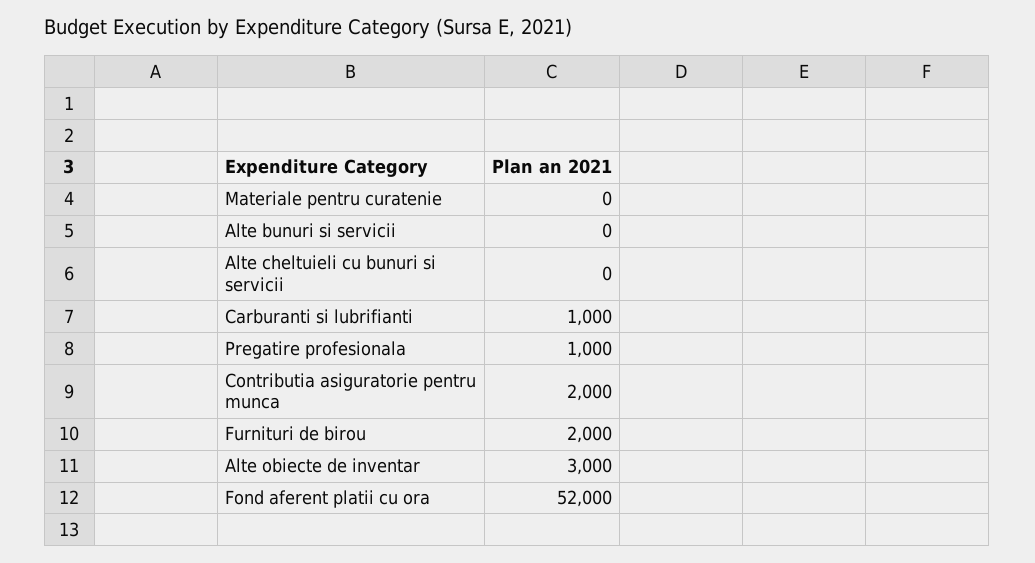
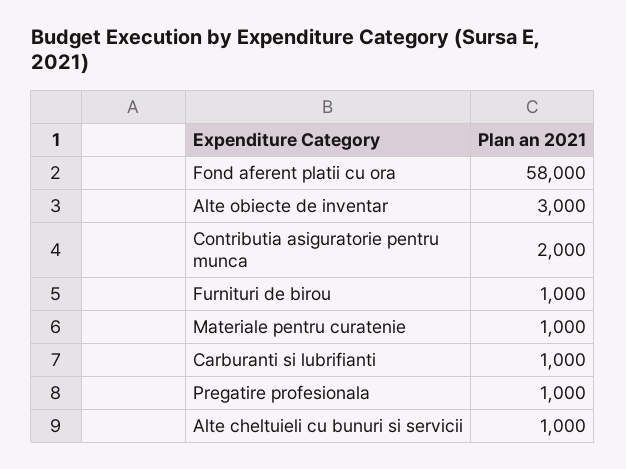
  {
-   "Materiale pentru curatenie": 0,
+   "Materiale pentru curatenie": 1000,
-   "Alte bunuri si servicii": 0,
-   "Alte cheltuieli cu bunuri si servicii": 0,
+   "Alte cheltuieli cu bunuri si servicii": 1000,
    "Carburanti si lubrifianti": 1000,
    "Pregatire profesionala": 1000,
    "Contributia asiguratorie pentru munca": 2000,
-   "Furnituri de birou": 2000,
+   "Furnituri de birou": 1000,
    "Alte obiecte de inventar": 3000,
-   "Fond aferent platii cu ora": 52000
+   "Fond aferent platii cu ora": 58000
  }

